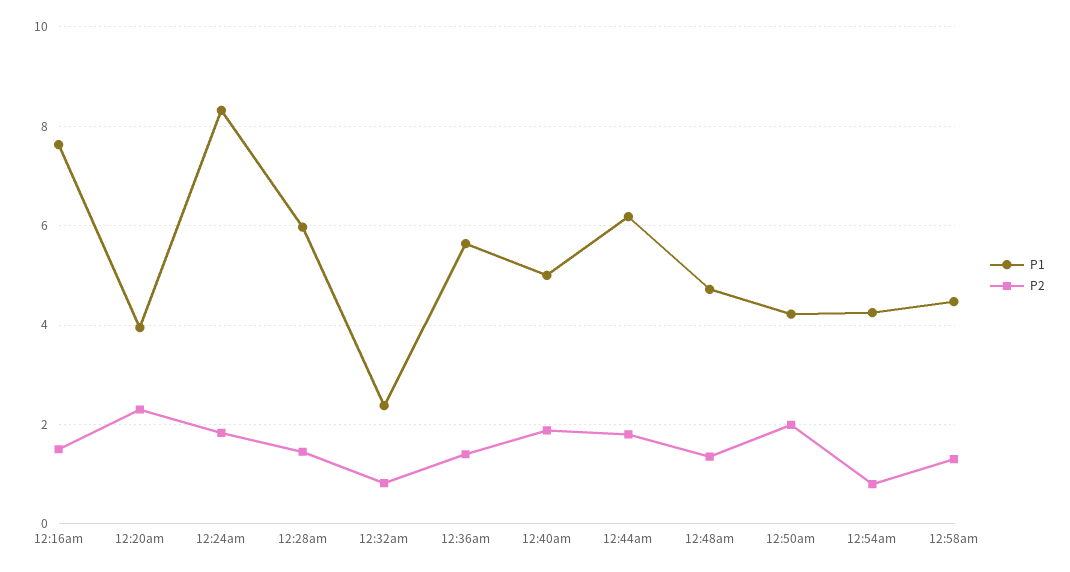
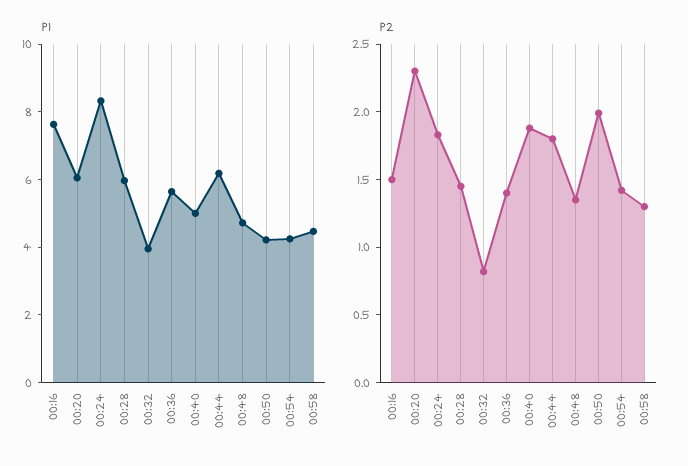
  {
    "P1": {
      "12:16am": 7.6,
-     "12:20am": 4,
+     "12:20am": 6,
      "12:24am": 8.4,
      "12:28am": 6,
-     "12:32am": 2.4,
+     "12:32am": 4,
      "12:36am": 5.6,
      "12:40am": 5,
      "12:44am": 6.2,
      "12:48am": 4.8,
      "12:50am": 4.2,
      "12:54am": 4.2,
      "12:58am": 4.4
    },
    "P2": {
      "12:16am": 1.5,
      "12:20am": 2.3,
      "12:24am": 1.8,
      "12:28am": 1.5,
      "12:32am": 0.8,
      "12:36am": 1.4,
      "12:40am": 1.9,
      "12:44am": 1.8,
      "12:48am": 1.4,
      "12:50am": 2,
-     "12:54am": 0.8,
+     "12:54am": 1.4,
      "12:58am": 1.3
    }
  }

